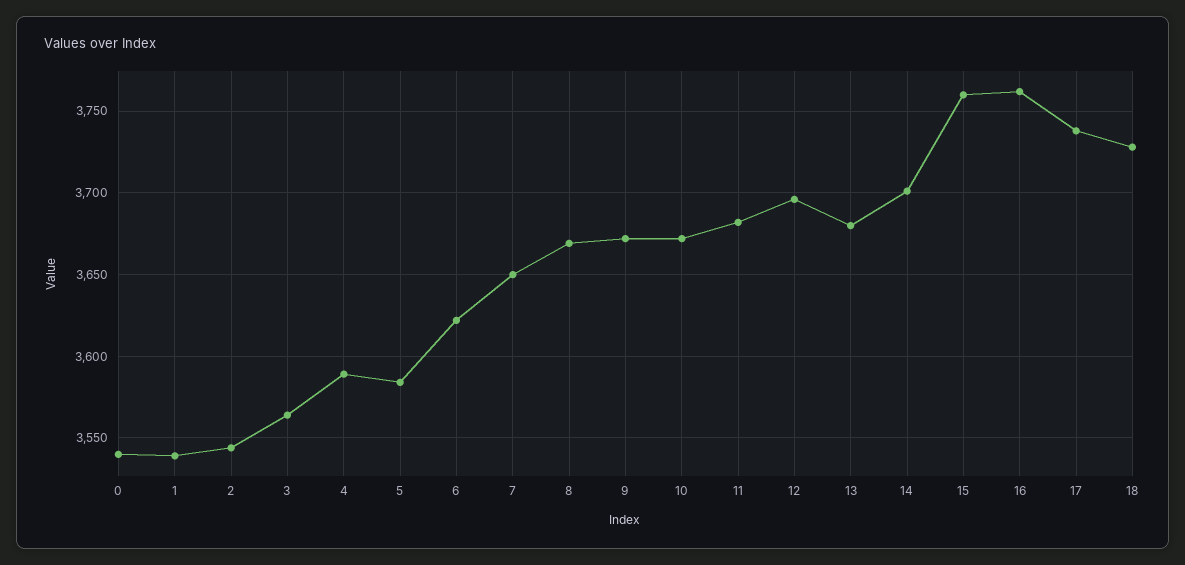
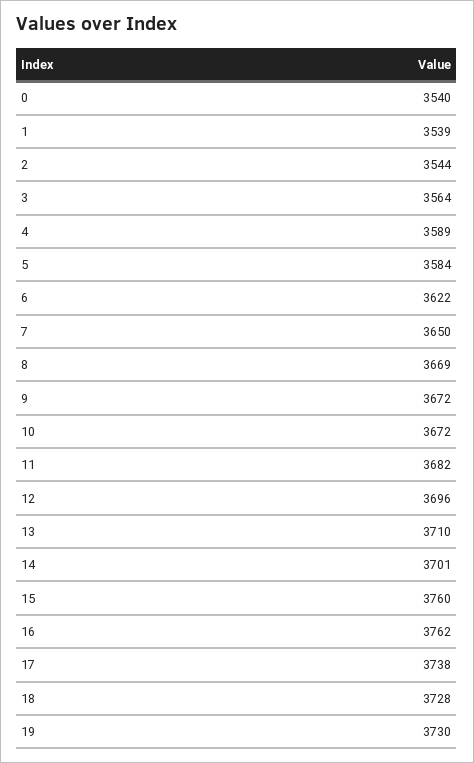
  {
    "0": 3540,
    "1": 3539,
    "2": 3544,
    "3": 3564,
    "4": 3589,
    "5": 3584,
    "6": 3622,
    "7": 3650,
    "8": 3669,
    "9": 3672,
    "10": 3672,
    "11": 3682,
    "12": 3696,
-   "13": 3680,
+   "13": 3710,
    "14": 3701,
    "15": 3760,
    "16": 3762,
    "17": 3738,
-   "18": 3728
+   "18": 3728,
+   "19": 3730
  }

